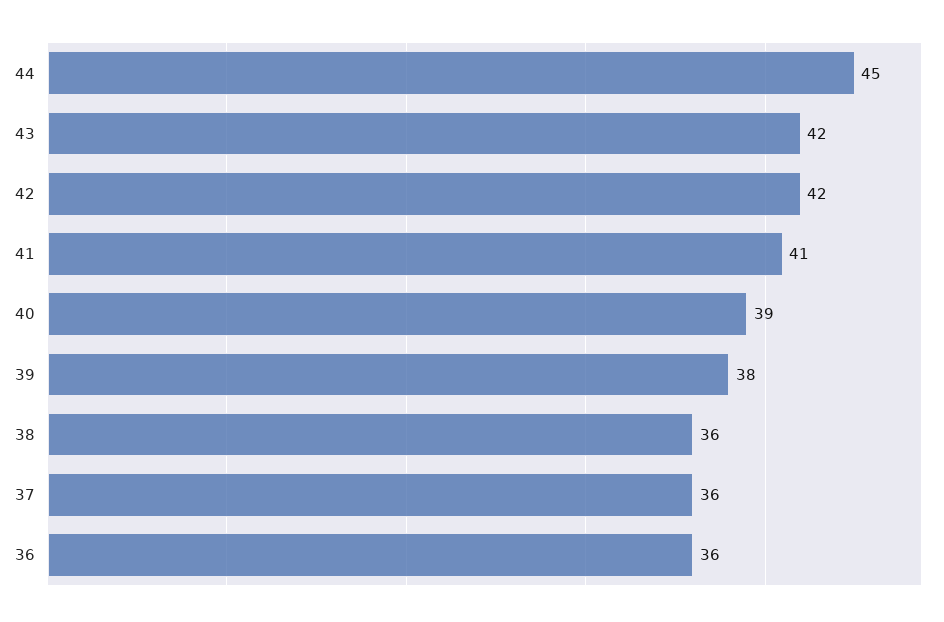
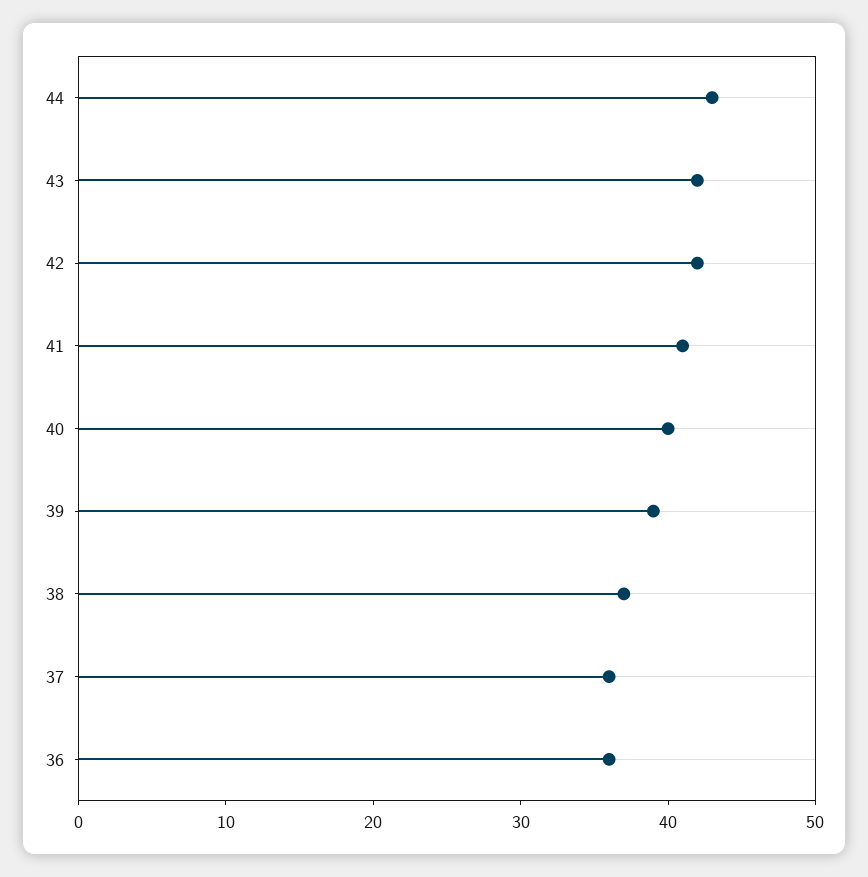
  {
-   "44": 45,
+   "44": 43,
    "43": 42,
    "42": 42,
    "41": 41,
-   "40": 39,
+   "40": 40,
-   "39": 38,
+   "39": 39,
-   "38": 36,
+   "38": 37,
    "37": 36,
    "36": 36
  }

